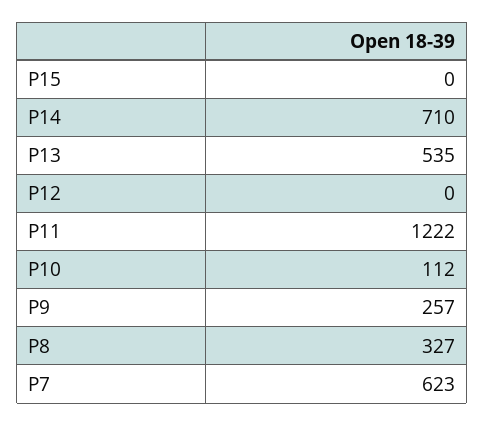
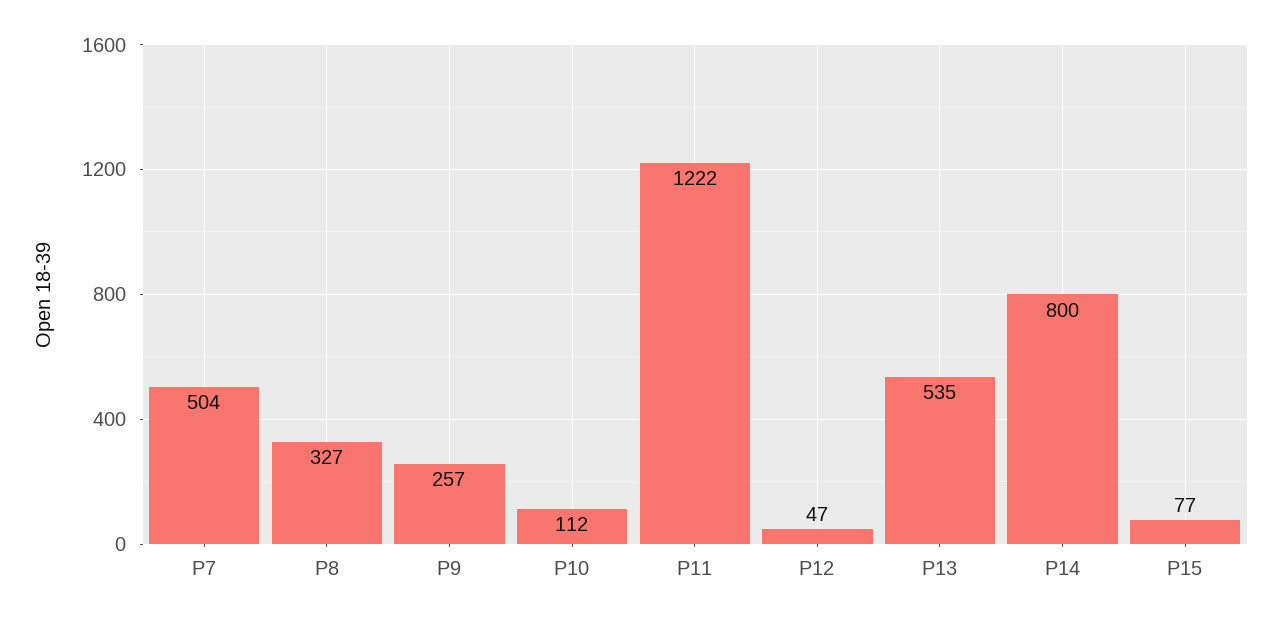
  {
-   "P15": 0,
+   "P15": 77,
-   "P14": 710,
+   "P14": 800,
    "P13": 535,
-   "P12": 0,
+   "P12": 47,
    "P11": 1222,
    "P10": 112,
    "P9": 257,
    "P8": 327,
-   "P7": 623
+   "P7": 504
  }

